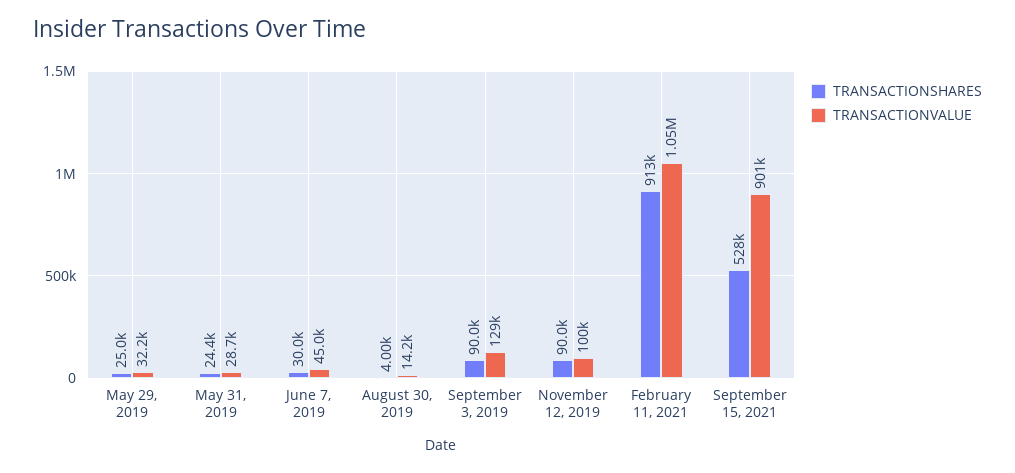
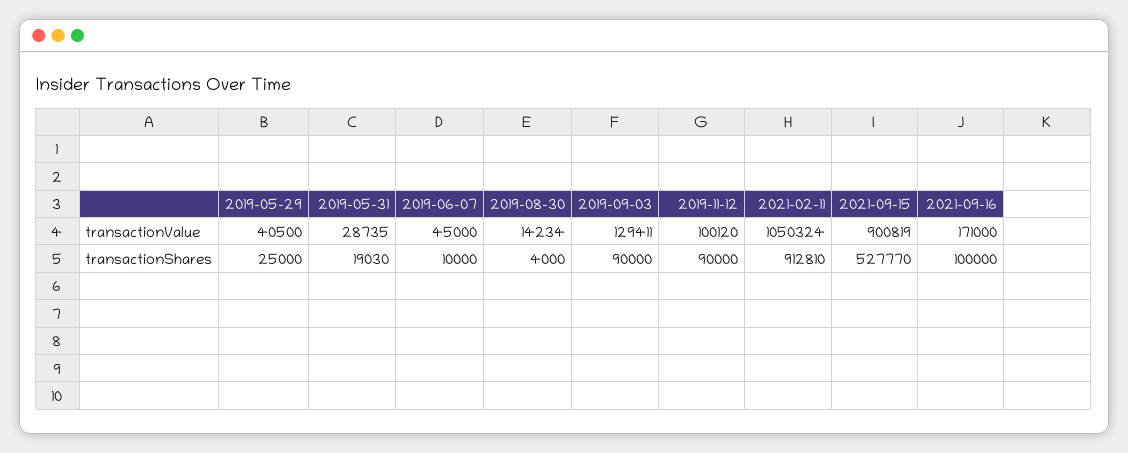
  {
    "TRANSACTIONSHARES": {
      "May 29, 2019": 25000,
-     "May 31, 2019": 24400,
+     "May 31, 2019": 19030,
-     "June 7, 2019": 30000,
+     "June 7, 2019": 10000,
      "August 30, 2019": 4000,
      "September 3, 2019": 90000,
      "November 12, 2019": 90000,
      "February 11, 2021": 912810,
-     "September 15, 2021": 527770
+     "September 15, 2021": 527770,
+     "2021-09-16": 100000
    },
    "TRANSACTIONVALUE": {
-     "May 29, 2019": 32200,
+     "May 29, 2019": 40500,
      "May 31, 2019": 28735,
      "June 7, 2019": 45000,
      "August 30, 2019": 14234,
      "September 3, 2019": 129411,
      "November 12, 2019": 100120,
      "February 11, 2021": 1050324,
-     "September 15, 2021": 900819
+     "September 15, 2021": 900819,
+     "2021-09-16": 171000
    }
  }

